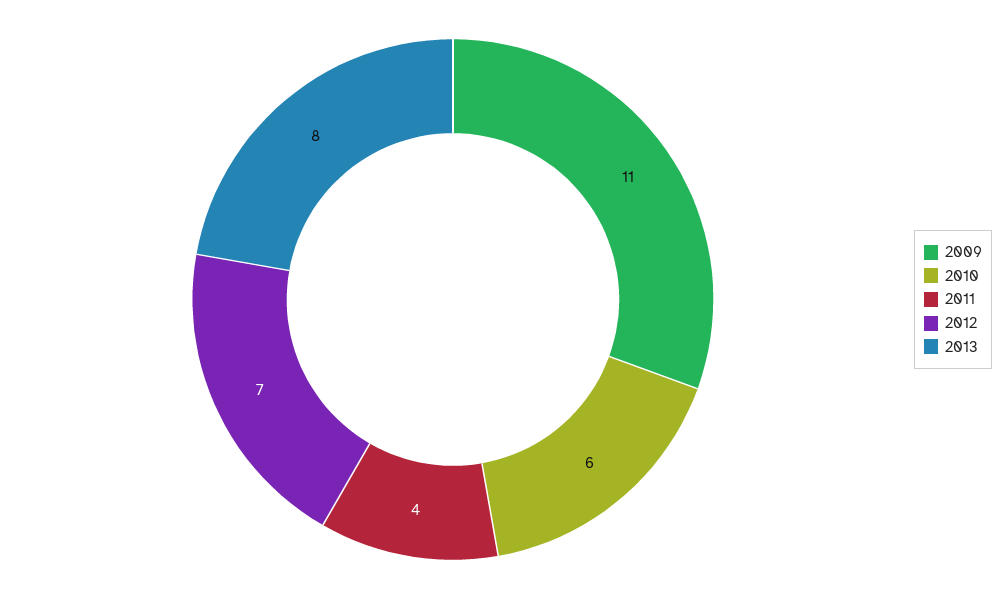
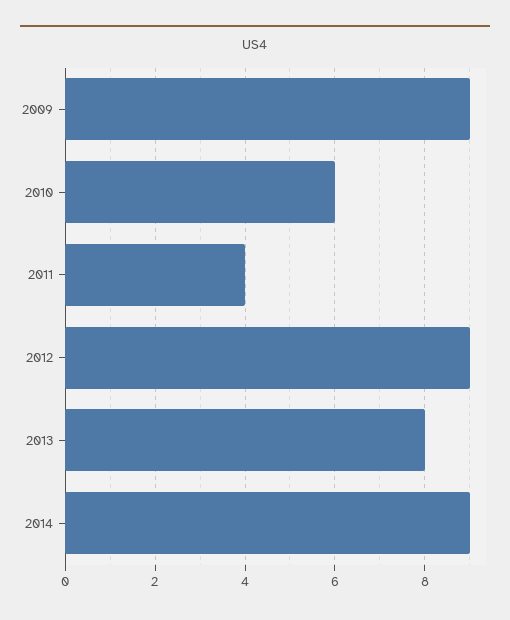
  {
-   "2009": 11,
+   "2009": 9,
    "2010": 6,
    "2011": 4,
-   "2012": 7,
+   "2012": 9,
-   "2013": 8
+   "2013": 8,
+   "2014": 9
  }

